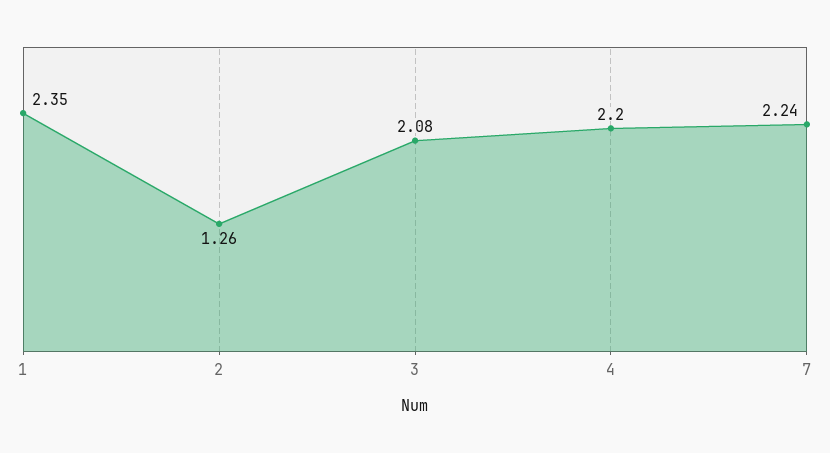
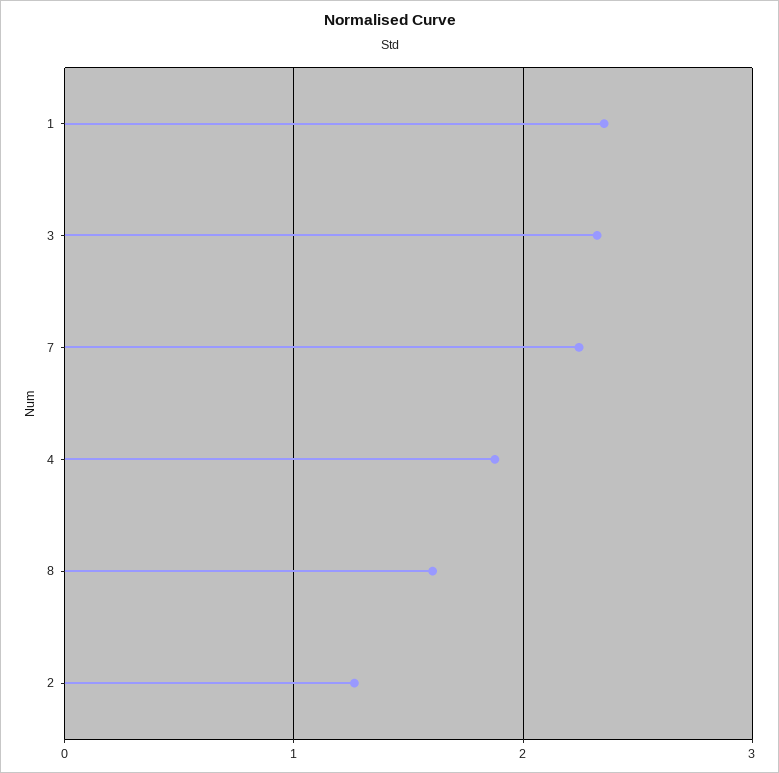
  {
    "1": 2.35,
    "2": 1.26,
-   "3": 2.08,
+   "3": 2.3,
-   "4": 2.2,
+   "4": 1.9,
-   "7": 2.24
+   "7": 2.24,
+   "8": 1.6
  }

